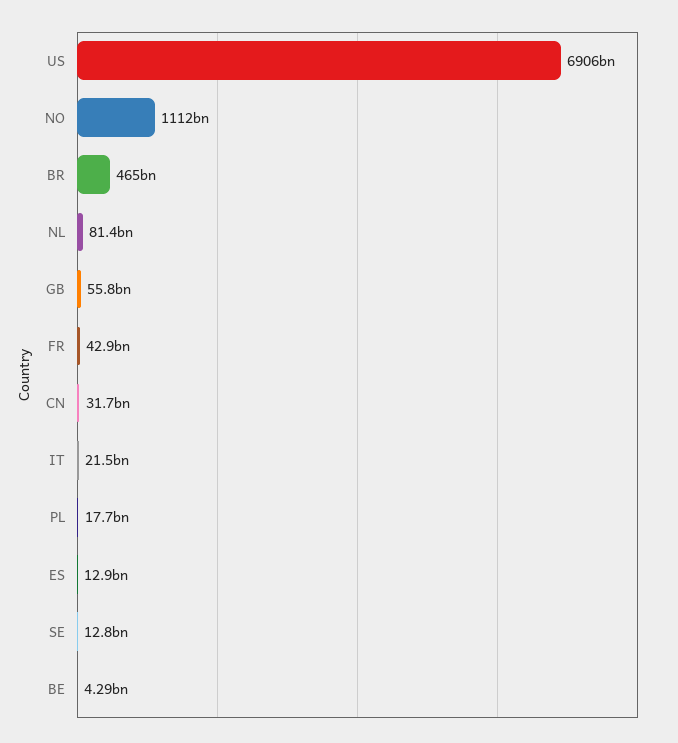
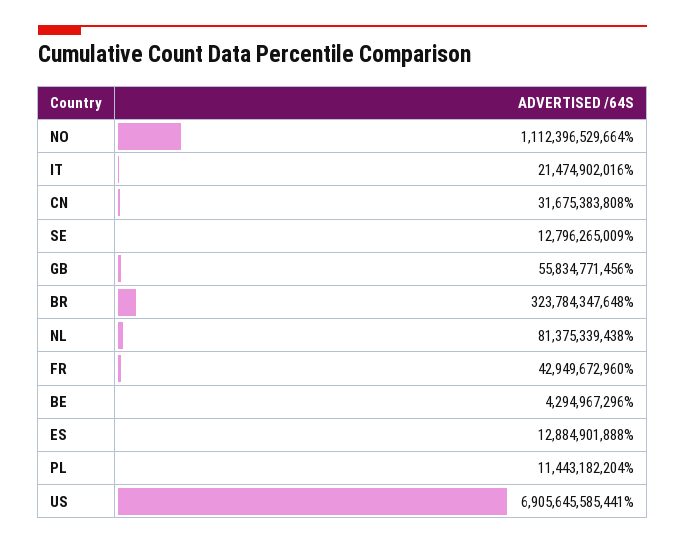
  {
    "US": 6905645585441,
    "NO": 1112396529664,
-   "BR": 465000000000,
+   "BR": 323784347648,
    "NL": 81375339438,
    "GB": 55834771456,
    "FR": 42949672960,
    "CN": 31675383808,
    "IT": 21474902016,
-   "PL": 17700000000,
+   "PL": 11443182204,
    "ES": 12884901888,
    "SE": 12796265009,
    "BE": 4294967296
  }

